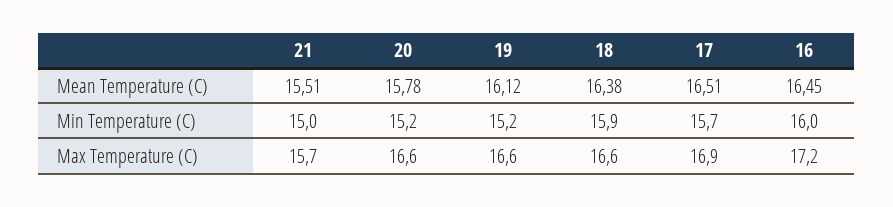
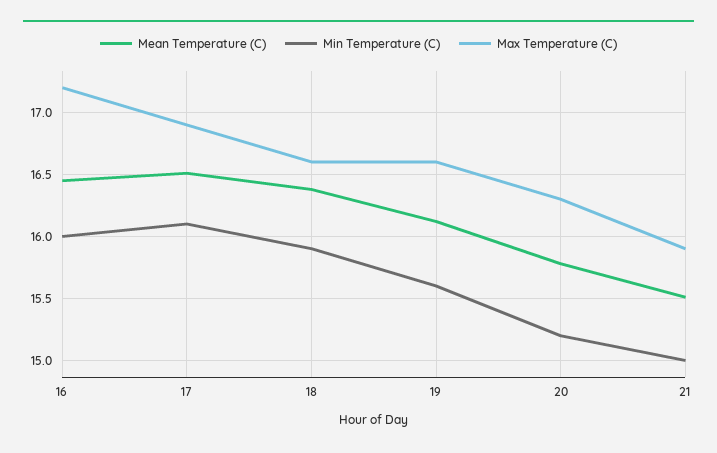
  {
    "Mean Temperature (C)": {
      "21": 15.51,
      "20": 15.78,
      "19": 16.12,
      "18": 16.38,
      "17": 16.51,
      "16": 16.45
    },
    "Min Temperature (C)": {
      "21": 15,
      "20": 15.2,
-     "19": 15.2,
+     "19": 15.6,
      "18": 15.9,
-     "17": 15.7,
+     "17": 16.1,
      "16": 16
    },
    "Max Temperature (C)": {
-     "21": 15.7,
+     "21": 15.9,
-     "20": 16.6,
+     "20": 16.3,
      "19": 16.6,
      "18": 16.6,
      "17": 16.9,
      "16": 17.2
    }
  }

